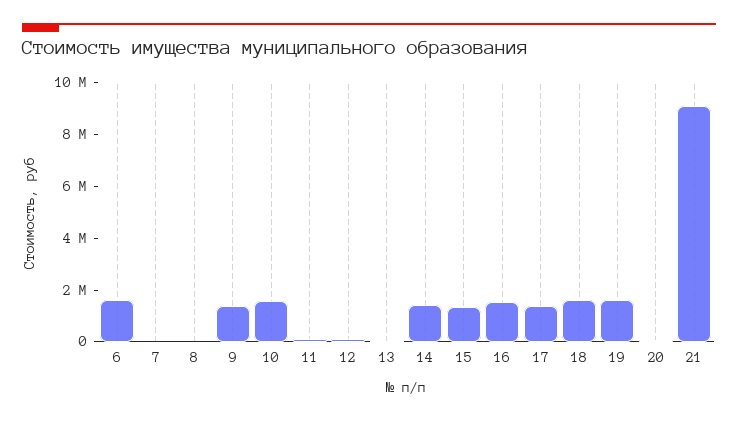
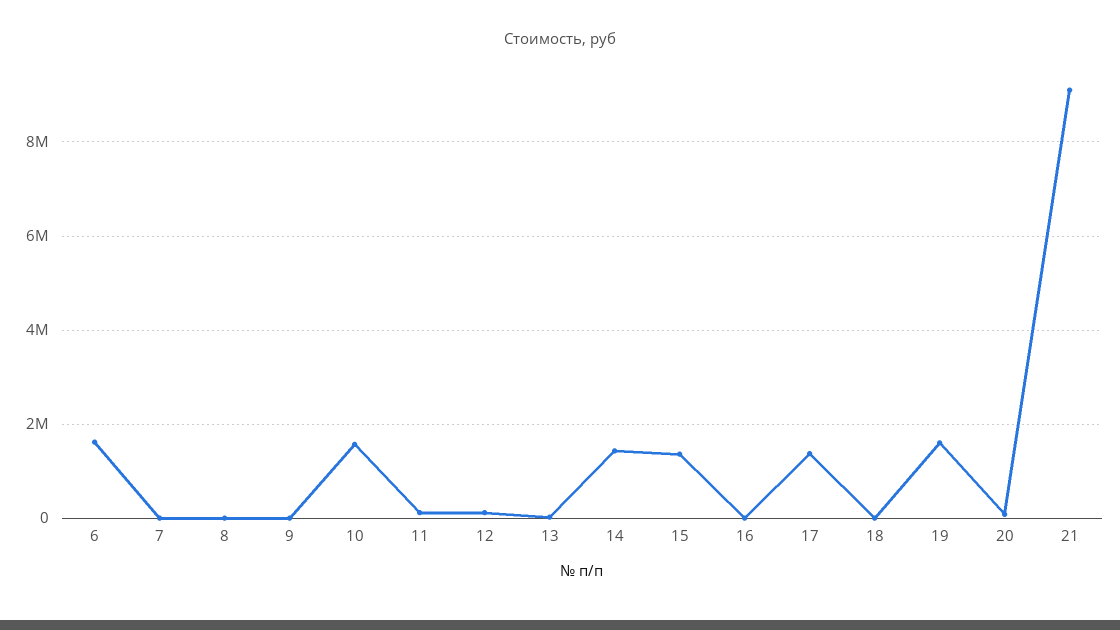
  {
    "6": 1600000,
    "7": 0,
    "8": 0,
-   "9": 1500000,
+   "9": 0,
    "10": 1600000,
    "11": 200000,
    "12": 200000,
    "13": 0,
    "14": 1400000,
    "15": 1400000,
-   "16": 1500000,
+   "16": 0,
    "17": 1400000,
-   "18": 1500000,
+   "18": 0,
    "19": 1600000,
    "20": 0,
    "21": 9200000
  }

